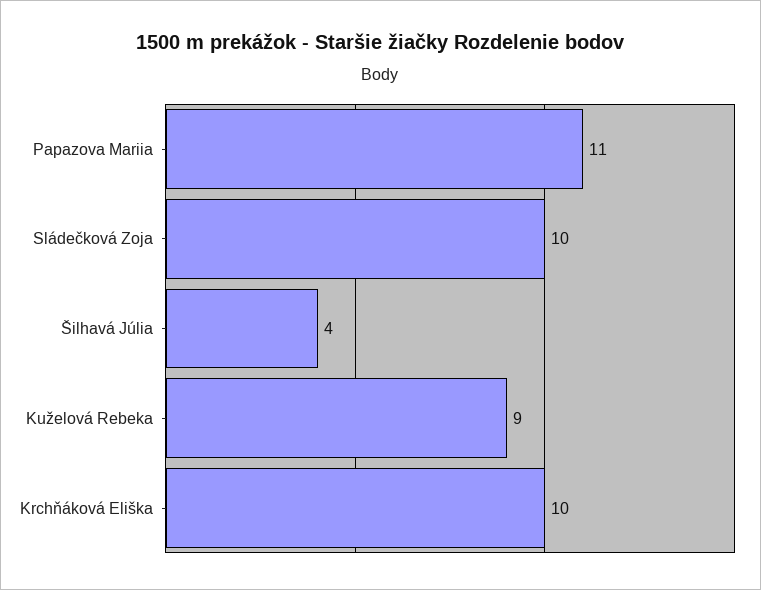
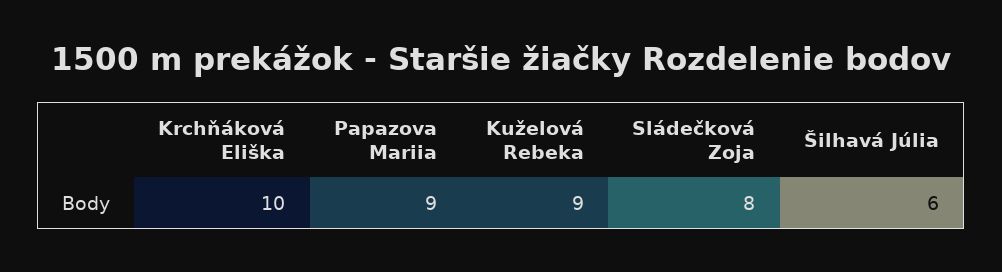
  {
-   "Papazova Mariia": 11,
+   "Papazova Mariia": 9,
-   "Sládečková Zoja": 10,
+   "Sládečková Zoja": 8,
-   "Šilhavá Júlia": 4,
+   "Šilhavá Júlia": 6,
    "Kuželová Rebeka": 9,
    "Krchňáková Eliška": 10
  }

